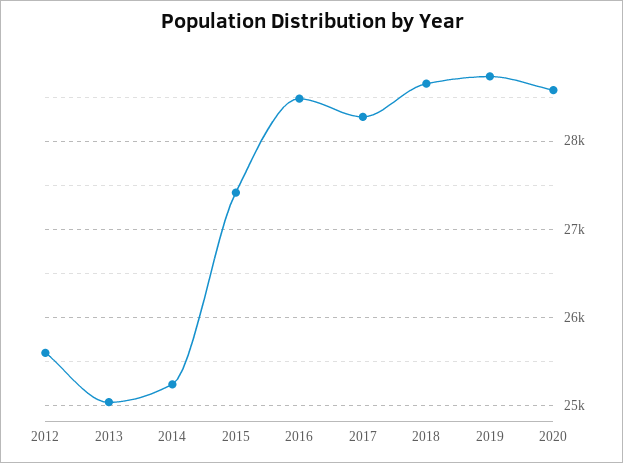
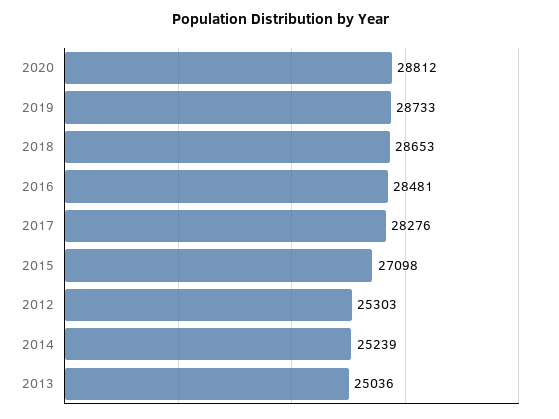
  {
-   "2012": 25600,
+   "2012": 25303,
    "2013": 25036,
    "2014": 25239,
-   "2015": 27400,
+   "2015": 27098,
    "2016": 28481,
    "2017": 28276,
    "2018": 28653,
    "2019": 28733,
-   "2020": 28600
+   "2020": 28812
  }

